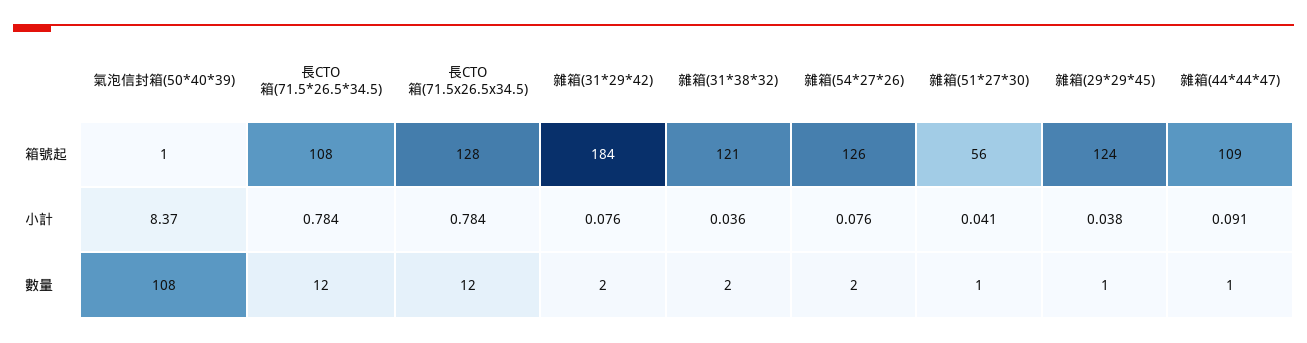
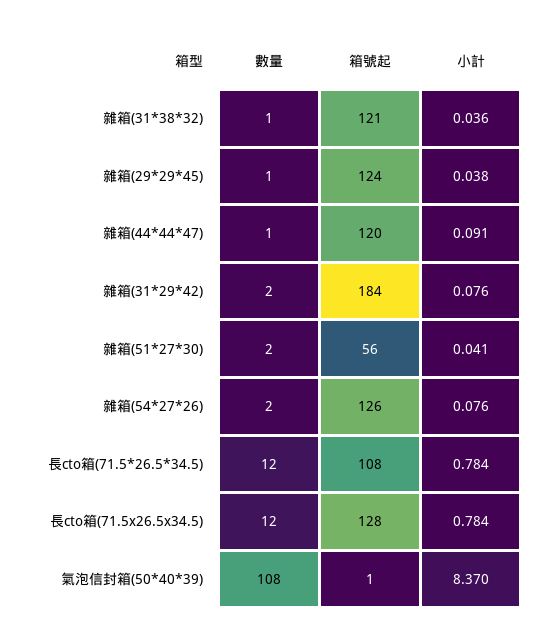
  {
    "氣泡信封箱(50*40*39)": {
      "箱號起": 1,
      "小計": 8.37,
      "數量": 108
    },
    "長CTO箱(71.5*26.5*34.5)": {
      "箱號起": 108,
      "小計": 0.784,
      "數量": 12
    },
    "長CTO箱(71.5x26.5x34.5)": {
      "箱號起": 128,
      "小計": 0.784,
      "數量": 12
    },
    "雜箱(31*29*42)": {
      "箱號起": 184,
      "小計": 0.076,
      "數量": 2
    },
    "雜箱(31*38*32)": {
      "箱號起": 121,
      "小計": 0.036,
-     "數量": 2
+     "數量": 1
    },
    "雜箱(54*27*26)": {
      "箱號起": 126,
      "小計": 0.076,
      "數量": 2
    },
    "雜箱(51*27*30)": {
      "箱號起": 56,
      "小計": 0.041,
-     "數量": 1
+     "數量": 2
    },
    "雜箱(29*29*45)": {
      "箱號起": 124,
      "小計": 0.038,
      "數量": 1
    },
    "雜箱(44*44*47)": {
-     "箱號起": 109,
+     "箱號起": 120,
      "小計": 0.091,
      "數量": 1
    }
  }

